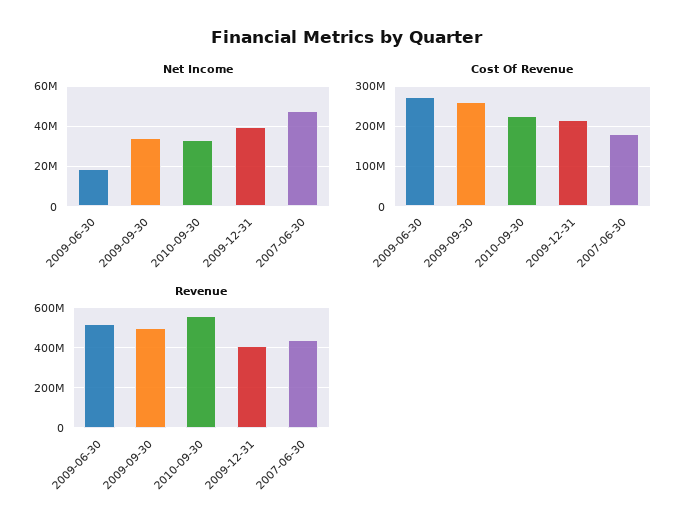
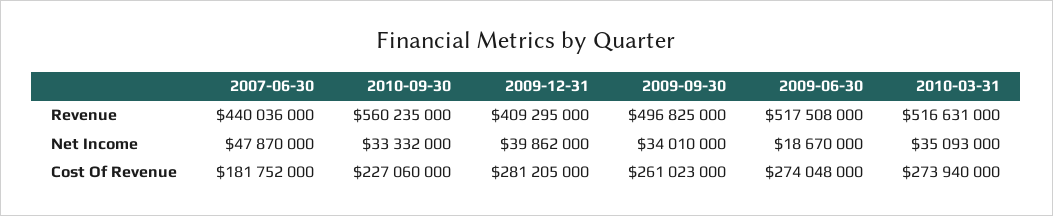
  {
    "Net Income": {
      "2009-06-30": 18670000,
      "2009-09-30": 34010000,
      "2010-09-30": 33332000,
      "2009-12-31": 39862000,
-     "2007-06-30": 47870000
+     "2007-06-30": 47870000,
+     "2010-03-31": 35093000
    },
    "Cost Of Revenue": {
      "2009-06-30": 274048000,
      "2009-09-30": 261023000,
      "2010-09-30": 227060000,
-     "2009-12-31": 220000000,
+     "2009-12-31": 281205000,
-     "2007-06-30": 181752000
+     "2007-06-30": 181752000,
+     "2010-03-31": 273940000
    },
    "Revenue": {
      "2009-06-30": 517508000,
      "2009-09-30": 496825000,
      "2010-09-30": 560235000,
      "2009-12-31": 409295000,
-     "2007-06-30": 440036000
+     "2007-06-30": 440036000,
+     "2010-03-31": 516631000
    }
  }

